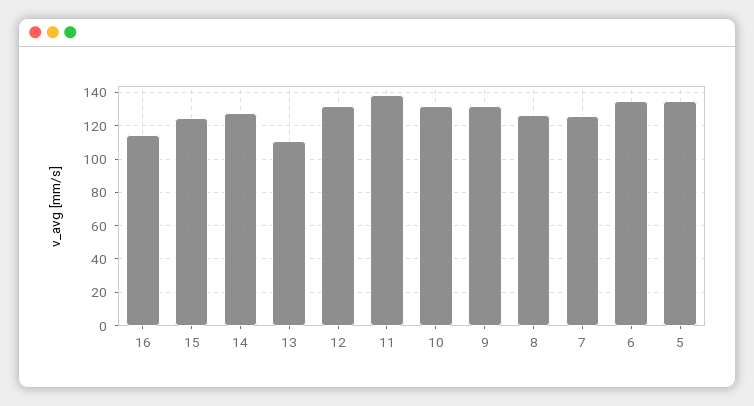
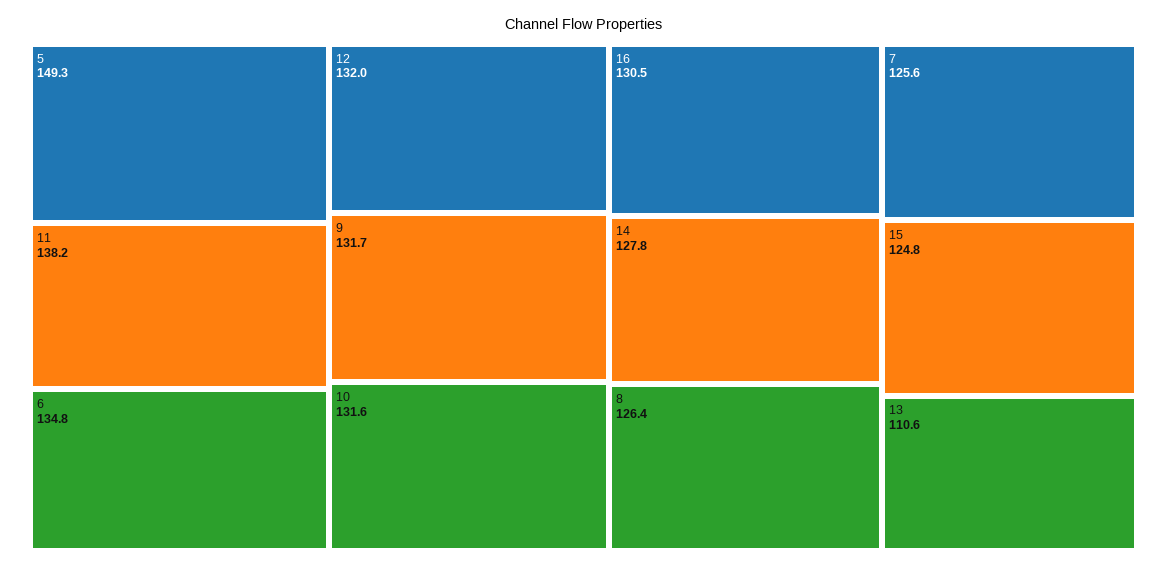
  {
-   "16": 115,
+   "16": 130.5,
    "15": 124.8,
    "14": 127.8,
    "13": 110.6,
    "12": 132,
    "11": 138.2,
    "10": 131.6,
    "9": 131.7,
    "8": 126.4,
    "7": 125.6,
    "6": 134.8,
-   "5": 135
+   "5": 149.3
  }

